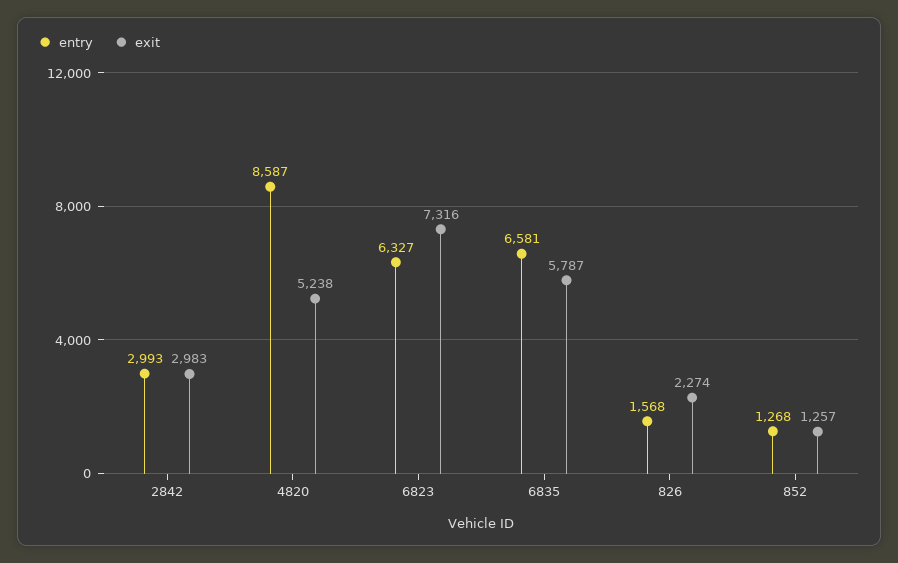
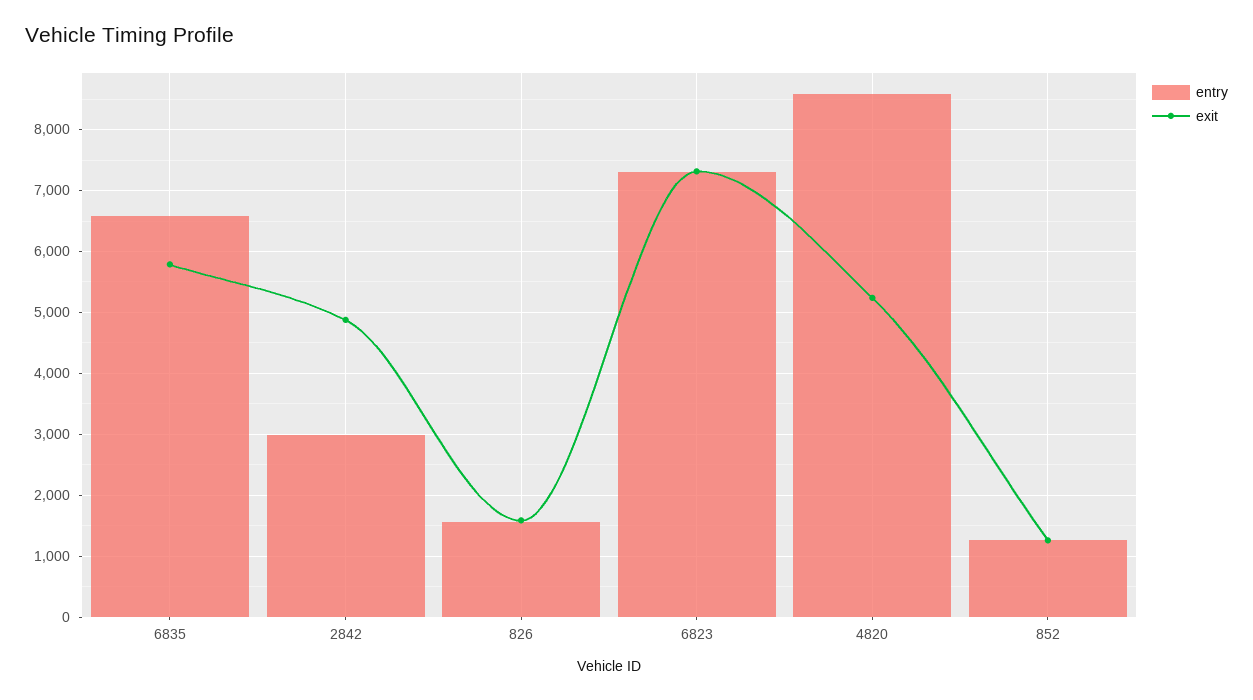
  {
    "entry": {
      "2842": 2993,
      "4820": 8587,
-     "6823": 6327,
+     "6823": 7300,
      "6835": 6581,
      "826": 1568,
      "852": 1268
    },
    "exit": {
-     "2842": 2983,
+     "2842": 4900,
      "4820": 5238,
      "6823": 7316,
      "6835": 5787,
-     "826": 2274,
+     "826": 1600,
      "852": 1257
    }
  }

